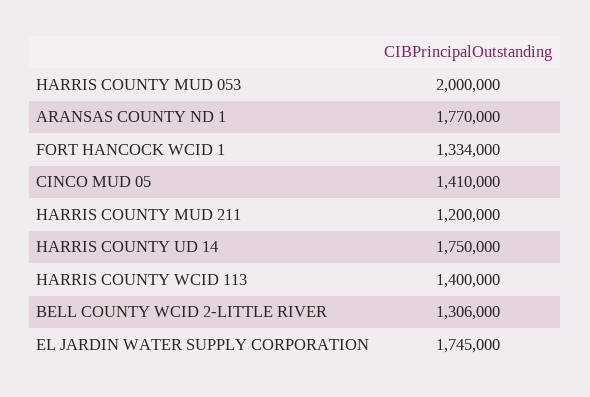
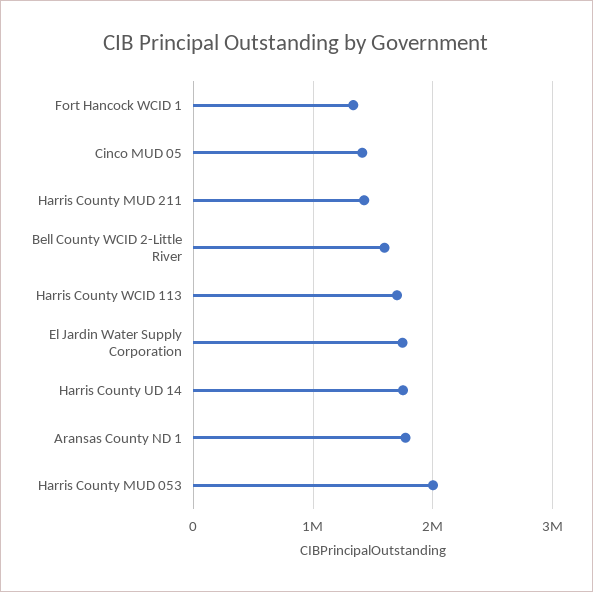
  {
    "HARRIS COUNTY MUD 053": 2000000,
    "ARANSAS COUNTY ND 1": 1770000,
    "FORT HANCOCK WCID 1": 1334000,
    "CINCO MUD 05": 1410000,
-   "HARRIS COUNTY MUD 211": 1200000,
+   "HARRIS COUNTY MUD 211": 1400000,
    "HARRIS COUNTY UD 14": 1750000,
-   "HARRIS COUNTY WCID 113": 1400000,
+   "HARRIS COUNTY WCID 113": 1700000,
-   "BELL COUNTY WCID 2-LITTLE RIVER": 1306000,
+   "BELL COUNTY WCID 2-LITTLE RIVER": 1600000,
    "EL JARDIN WATER SUPPLY CORPORATION": 1745000
  }

